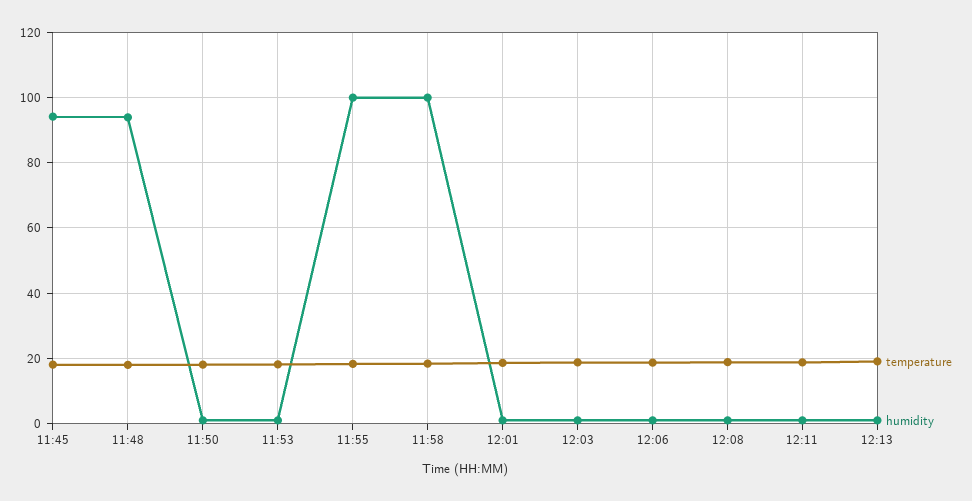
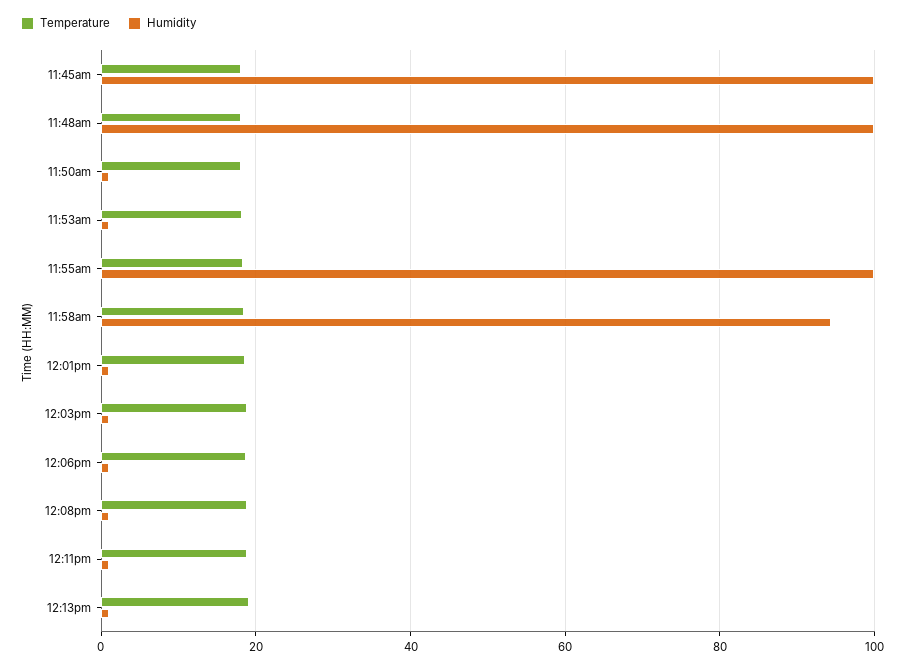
  {
    "temperature": {
      "11:45": 18,
      "11:48": 18,
      "11:50": 18,
      "11:53": 18,
      "11:55": 18,
      "11:58": 18,
      "12:01": 18,
      "12:03": 18,
      "12:06": 18,
      "12:08": 18,
      "12:11": 18,
      "12:13": 20
    },
    "humidity": {
-     "11:45": 94,
+     "11:45": 100,
-     "11:48": 94,
+     "11:48": 100,
      "11:50": 2,
      "11:53": 2,
      "11:55": 100,
-     "11:58": 100,
+     "11:58": 94,
      "12:01": 2,
      "12:03": 2,
      "12:06": 2,
      "12:08": 2,
      "12:11": 2,
      "12:13": 2
    }
  }

